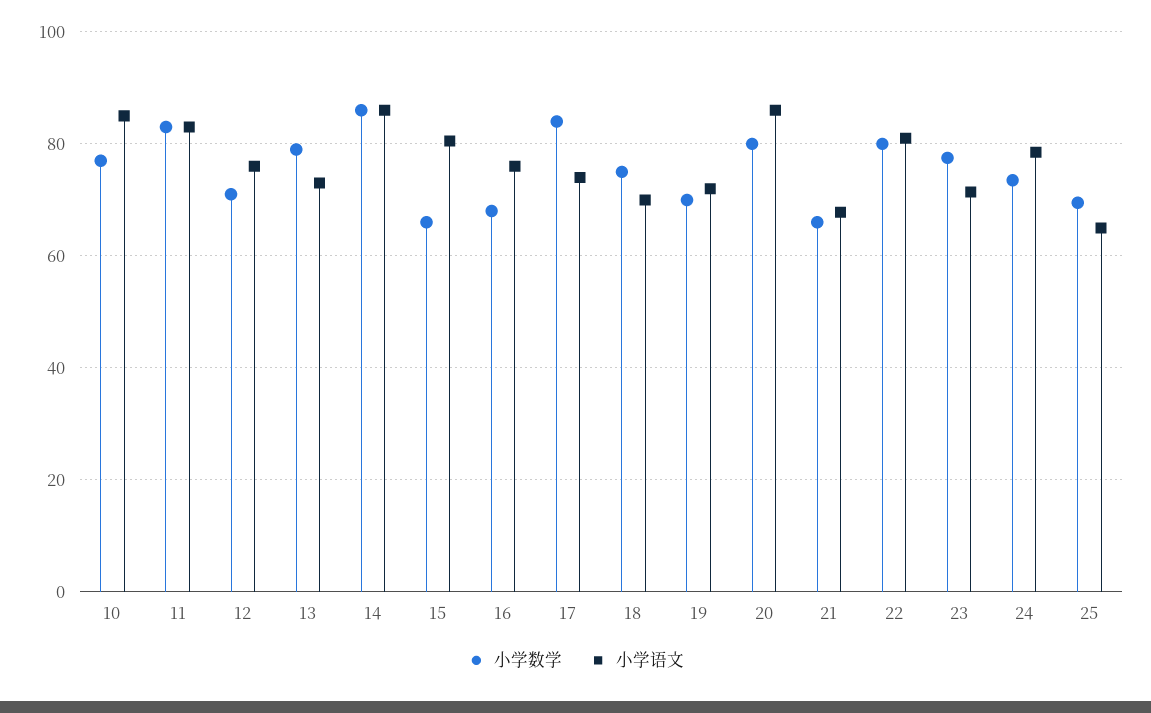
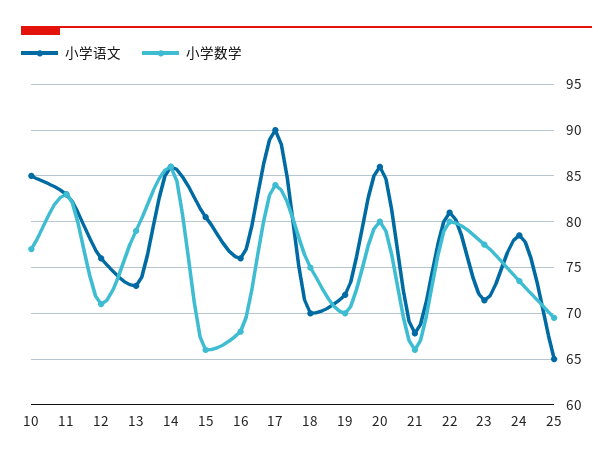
  {
    "小学数学": {
      "10": 77,
      "11": 83,
      "12": 71,
      "13": 79,
      "14": 86,
      "15": 66,
      "16": 68,
      "17": 84,
      "18": 75,
      "19": 70,
      "20": 80,
      "21": 66,
      "22": 80,
      "23": 78,
      "24": 74,
      "25": 70
    },
    "小学语文": {
      "10": 85,
      "11": 83,
      "12": 76,
      "13": 73,
      "14": 86,
      "15": 81,
      "16": 76,
-     "17": 74,
+     "17": 90,
      "18": 70,
      "19": 72,
      "20": 86,
      "21": 68,
      "22": 81,
      "23": 71,
      "24": 79,
      "25": 65
    }
  }

